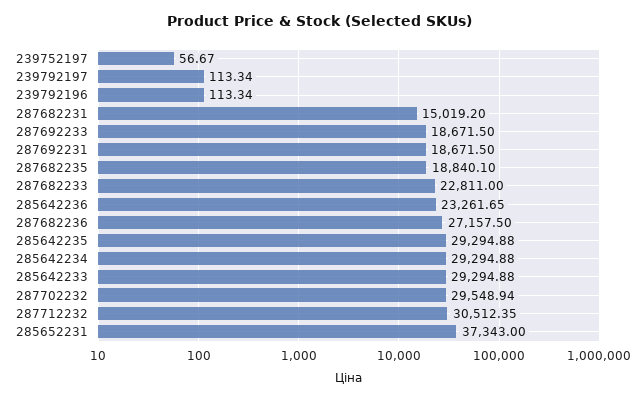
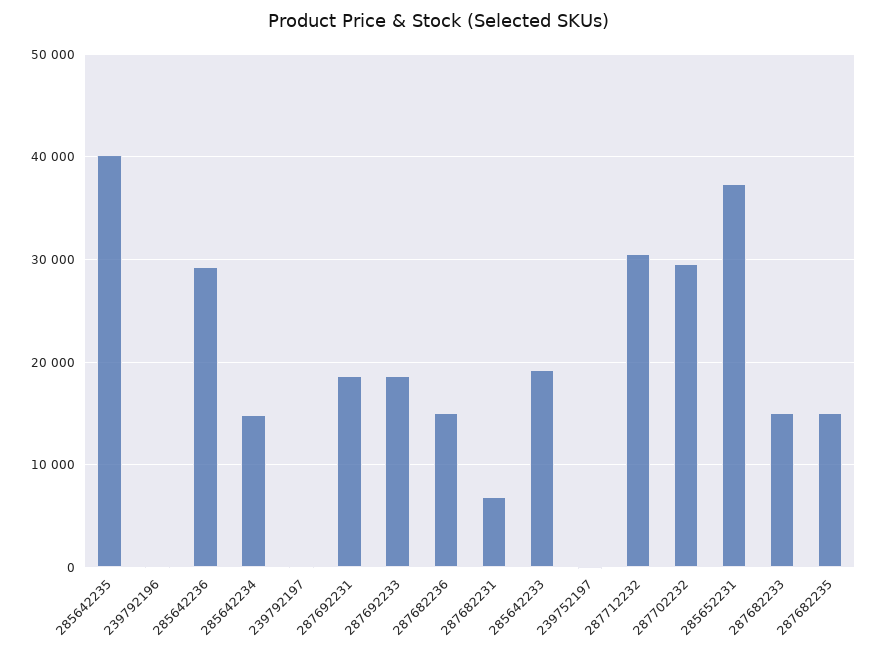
  {
    "239752197": 56.67,
    "239792197": 113.34,
    "239792196": 113.34,
-   "287682231": 15019.2,
+   "287682231": 7000,
    "287692233": 18671.5,
    "287692231": 18671.5,
-   "287682235": 18840.1,
+   "287682235": 15000,
-   "287682233": 22811,
+   "287682233": 15000,
-   "285642236": 23261.65,
+   "285642236": 29000,
-   "287682236": 27157.5,
+   "287682236": 15000,
-   "285642235": 29294.88,
+   "285642235": 40000,
-   "285642234": 29294.88,
+   "285642234": 15000,
-   "285642233": 29294.88,
+   "285642233": 19000,
    "287702232": 29548.94,
    "287712232": 30512.35,
    "285652231": 37343
  }

